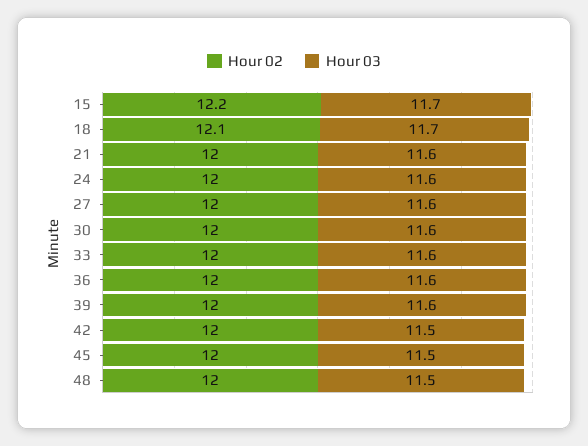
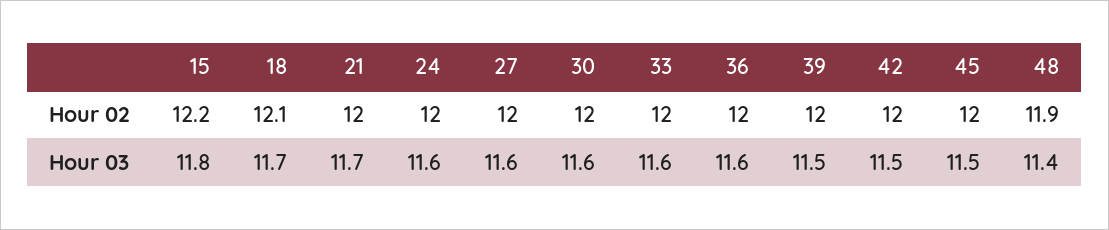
  {
    "Hour 02": {
      "15": 12.2,
      "18": 12.1,
      "21": 12,
      "24": 12,
      "27": 12,
      "30": 12,
      "33": 12,
      "36": 12,
      "39": 12,
      "42": 12,
      "45": 12,
-     "48": 12
+     "48": 11.9
    },
    "Hour 03": {
-     "15": 11.7,
+     "15": 11.8,
      "18": 11.7,
-     "21": 11.6,
+     "21": 11.7,
      "24": 11.6,
      "27": 11.6,
      "30": 11.6,
      "33": 11.6,
      "36": 11.6,
-     "39": 11.6,
+     "39": 11.5,
      "42": 11.5,
      "45": 11.5,
-     "48": 11.5
+     "48": 11.4
    }
  }

